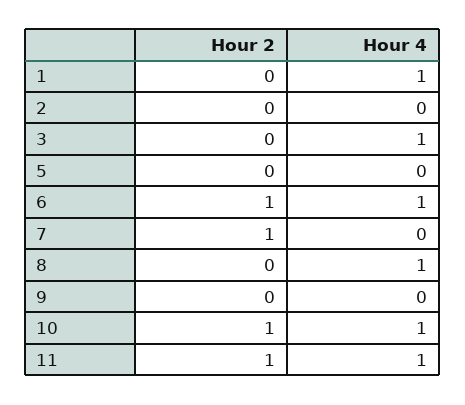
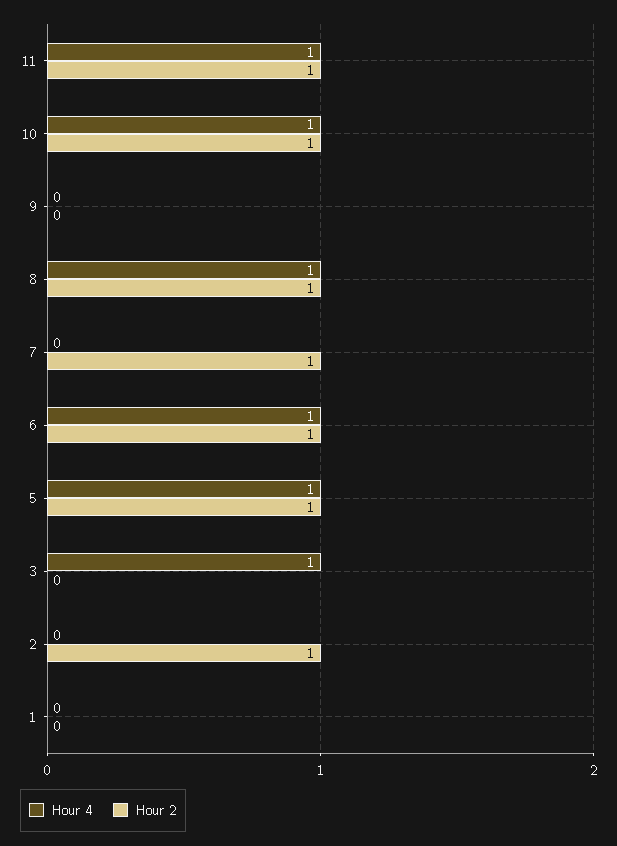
  {
    "Hour 2": {
      "1": 0,
-     "2": 0,
+     "2": 1,
      "3": 0,
-     "5": 0,
+     "5": 1,
      "6": 1,
      "7": 1,
-     "8": 0,
+     "8": 1,
      "9": 0,
      "10": 1,
      "11": 1
    },
    "Hour 4": {
-     "1": 1,
+     "1": 0,
      "2": 0,
      "3": 1,
-     "5": 0,
+     "5": 1,
      "6": 1,
      "7": 0,
      "8": 1,
      "9": 0,
      "10": 1,
      "11": 1
    }
  }

